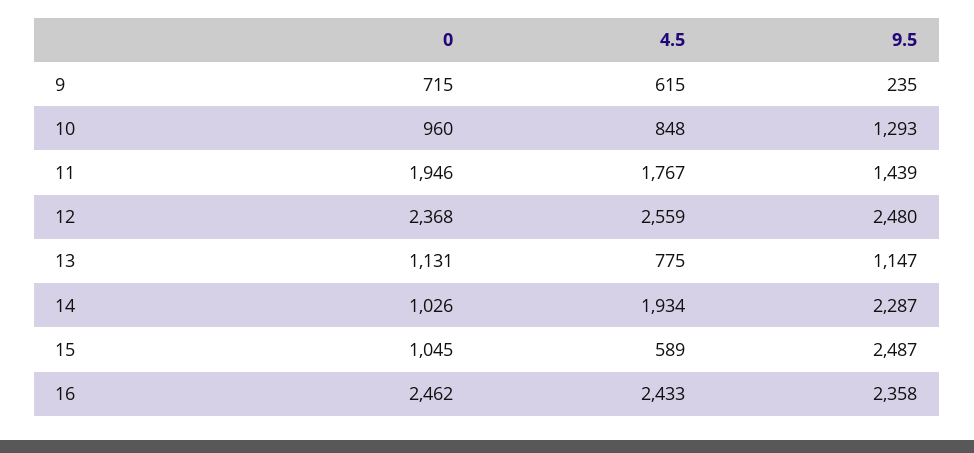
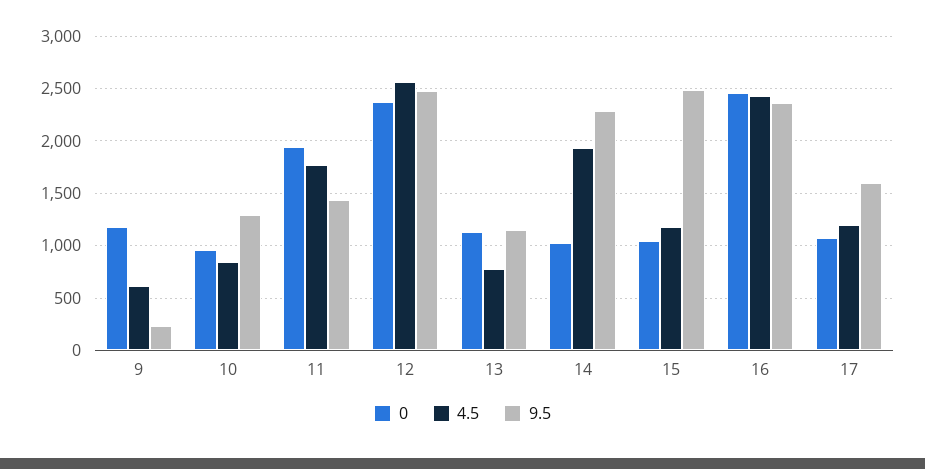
  {
    "0": {
-     "9": 715,
+     "9": 1200,
      "10": 960,
      "11": 1946,
      "12": 2368,
      "13": 1131,
      "14": 1026,
      "15": 1045,
-     "16": 2462
+     "16": 2462,
+     "17": 1100
    },
    "4.5": {
      "9": 615,
      "10": 848,
      "11": 1767,
      "12": 2559,
      "13": 775,
      "14": 1934,
-     "15": 589,
+     "15": 1200,
-     "16": 2433
+     "16": 2433,
+     "17": 1200
    },
    "9.5": {
      "9": 235,
      "10": 1293,
      "11": 1439,
      "12": 2480,
      "13": 1147,
      "14": 2287,
      "15": 2487,
-     "16": 2358
+     "16": 2358,
+     "17": 1600
    }
  }

